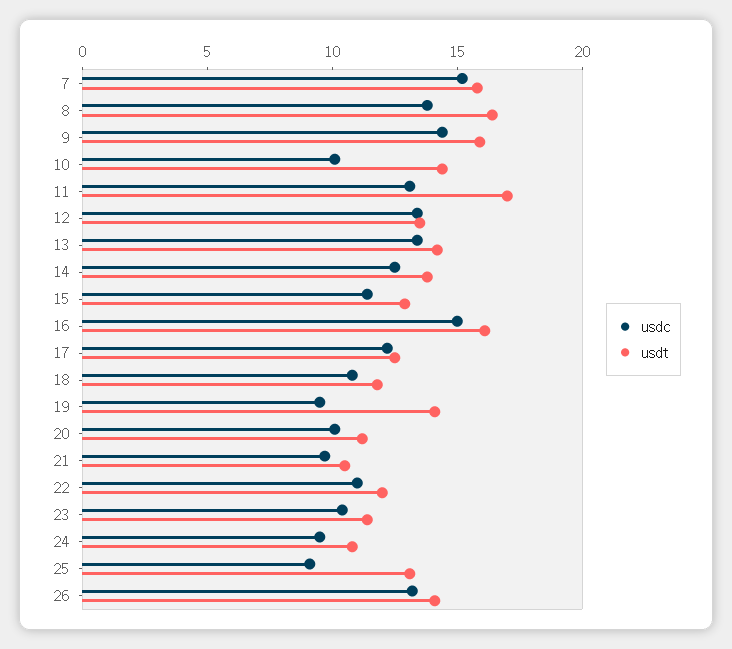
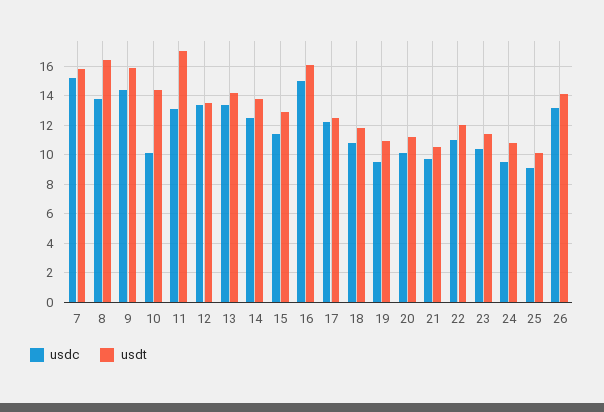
  {
    "usdc": {
      "7": 15,
      "8": 14,
      "9": 14.5,
      "10": 10,
      "11": 13,
      "12": 13.5,
      "13": 13.5,
      "14": 12.5,
      "15": 11.5,
      "16": 15,
      "17": 12,
      "18": 11,
      "19": 9.5,
      "20": 10,
      "21": 9.5,
      "22": 11,
      "23": 10.5,
      "24": 9.5,
      "25": 9,
      "26": 13
    },
    "usdt": {
      "7": 16,
      "8": 16.5,
      "9": 16,
      "10": 14.5,
      "11": 17,
      "12": 13.5,
      "13": 14,
      "14": 14,
      "15": 13,
      "16": 16,
      "17": 12.5,
      "18": 12,
-     "19": 14,
+     "19": 11,
      "20": 11,
      "21": 10.5,
      "22": 12,
      "23": 11.5,
      "24": 11,
-     "25": 13,
+     "25": 10,
      "26": 14
    }
  }

